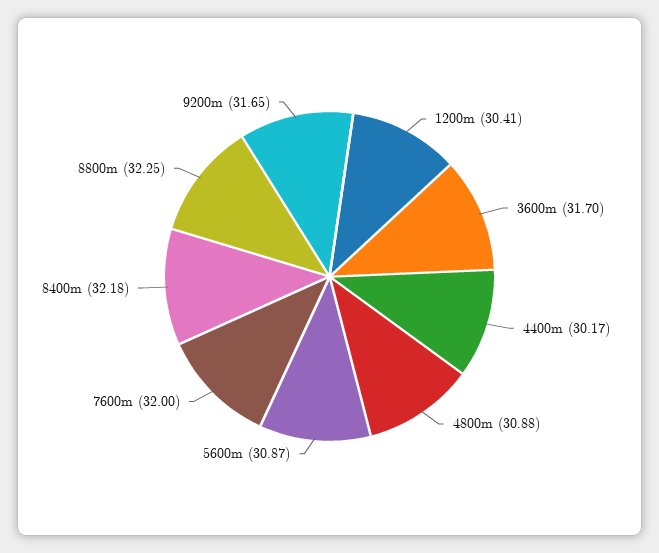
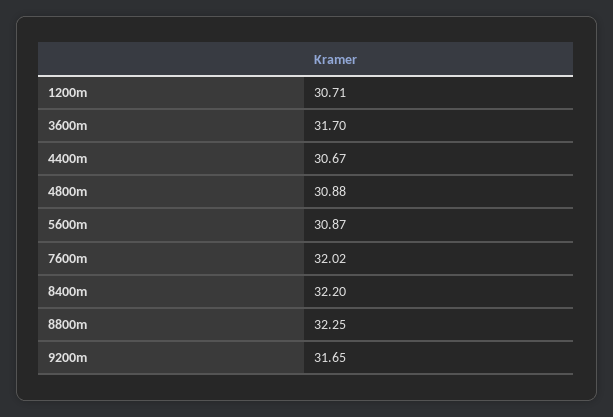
  {
-   "1200m": 30.41,
+   "1200m": 30.71,
    "3600m": 31.7,
-   "4400m": 30.17,
+   "4400m": 30.67,
    "4800m": 30.88,
    "5600m": 30.87,
-   "7600m": 32,
+   "7600m": 32.02,
-   "8400m": 32.18,
+   "8400m": 32.2,
    "8800m": 32.25,
    "9200m": 31.65
  }

